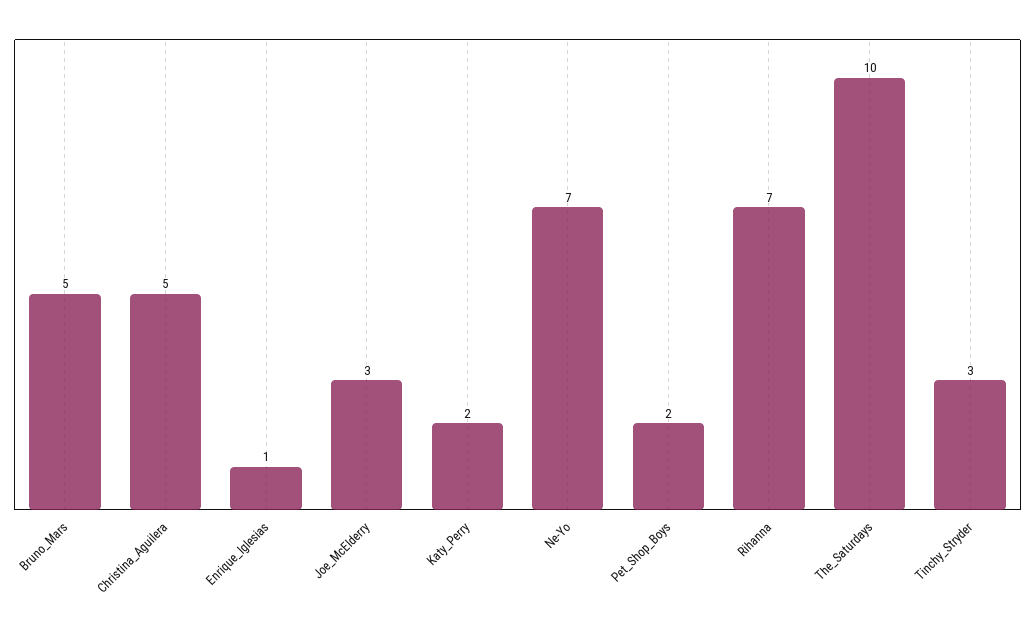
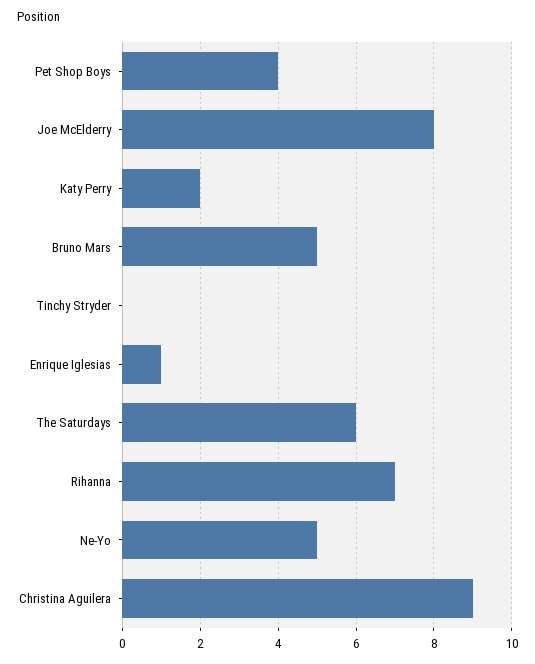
  {
    "Bruno_Mars": 5,
-   "Christina_Aguilera": 5,
+   "Christina_Aguilera": 9,
    "Enrique_Iglesias": 1,
-   "Joe_McElderry": 3,
+   "Joe_McElderry": 8,
    "Katy_Perry": 2,
-   "Ne-Yo": 7,
+   "Ne-Yo": 5,
-   "Pet_Shop_Boys": 2,
+   "Pet_Shop_Boys": 4,
    "Rihanna": 7,
-   "The_Saturdays": 10,
+   "The_Saturdays": 6,
-   "Tinchy_Stryder": 3
+   "Tinchy_Stryder": 0
  }

